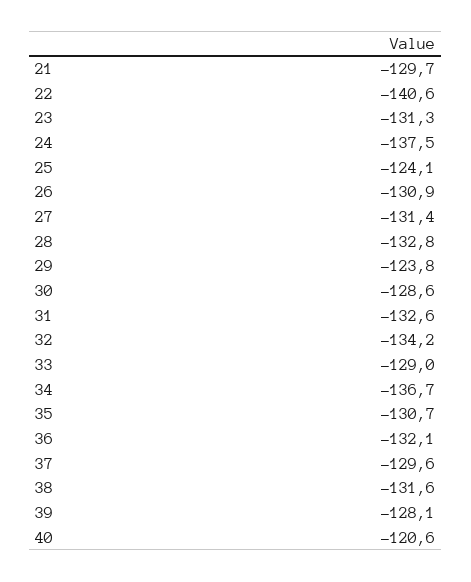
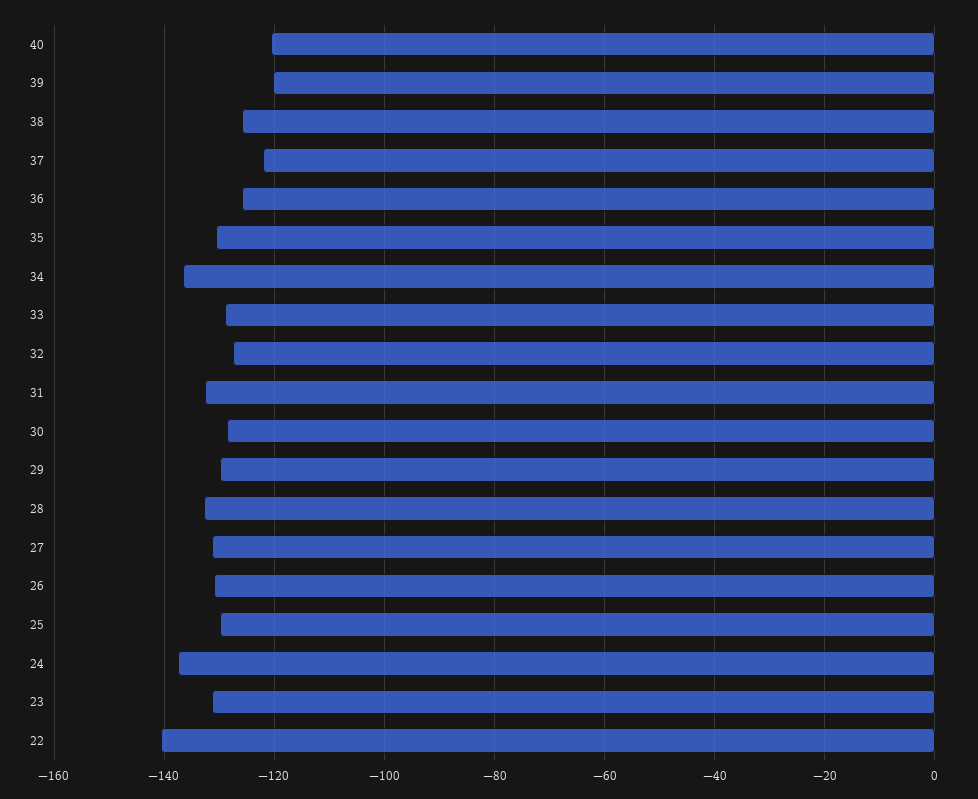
  {
-   "21": -129.7,
    "22": -140.6,
    "23": -131.3,
    "24": -137.5,
-   "25": -124.1,
+   "25": -130,
    "26": -130.9,
    "27": -131.4,
    "28": -132.8,
-   "29": -123.8,
+   "29": -130,
    "30": -128.6,
    "31": -132.6,
-   "32": -134.2,
+   "32": -128,
    "33": -129,
    "34": -136.7,
    "35": -130.7,
-   "36": -132.1,
+   "36": -126,
-   "37": -129.6,
+   "37": -122,
-   "38": -131.6,
+   "38": -126,
-   "39": -128.1,
+   "39": -120,
    "40": -120.6
  }

